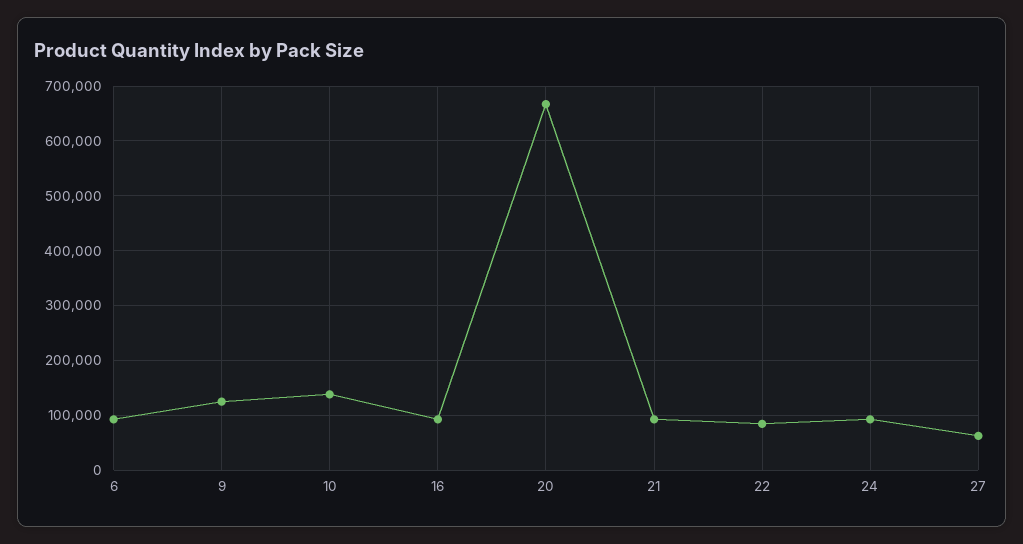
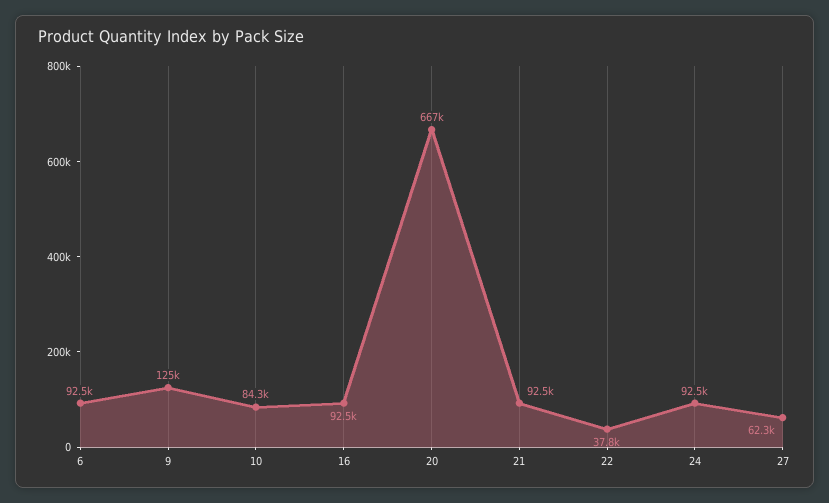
  {
    "6": 92500,
    "9": 125000,
-   "10": 140000,
+   "10": 84300,
    "16": 92500,
    "20": 667000,
    "21": 92500,
-   "22": 80000,
+   "22": 37800,
    "24": 92500,
    "27": 62300
  }

